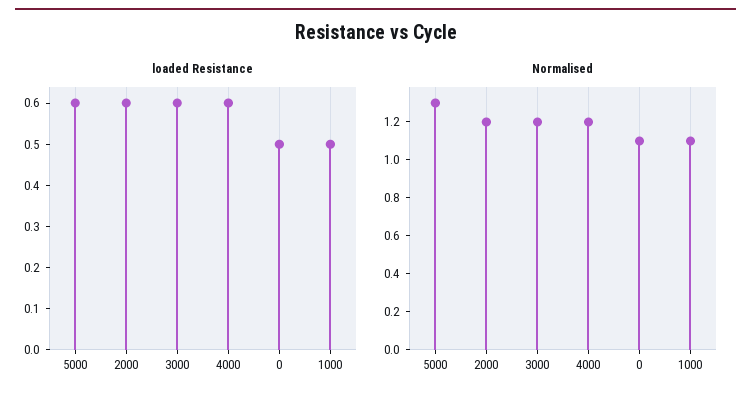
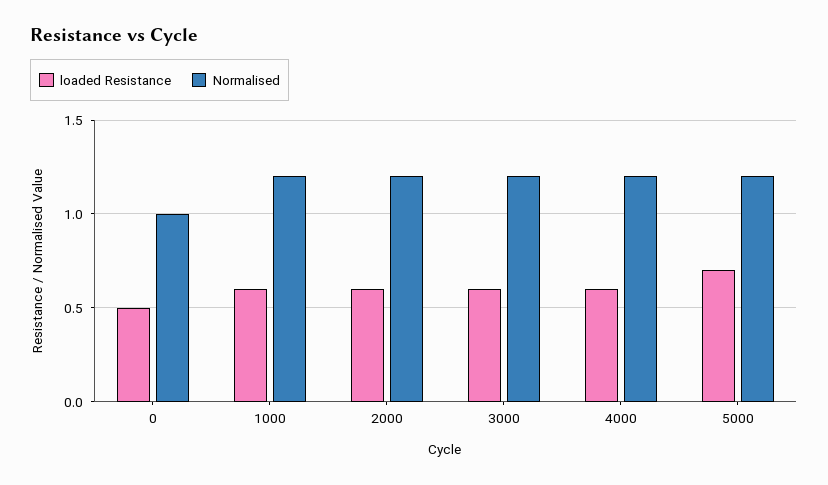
  {
    "loaded Resistance": {
-     "5000": 0.6,
+     "5000": 0.7,
      "2000": 0.6,
      "3000": 0.6,
      "4000": 0.6,
      "0": 0.5,
-     "1000": 0.5
+     "1000": 0.6
    },
    "Normalised": {
-     "5000": 1.3,
+     "5000": 1.2,
      "2000": 1.2,
      "3000": 1.2,
      "4000": 1.2,
-     "0": 1.1,
+     "0": 1,
-     "1000": 1.1
+     "1000": 1.2
    }
  }

